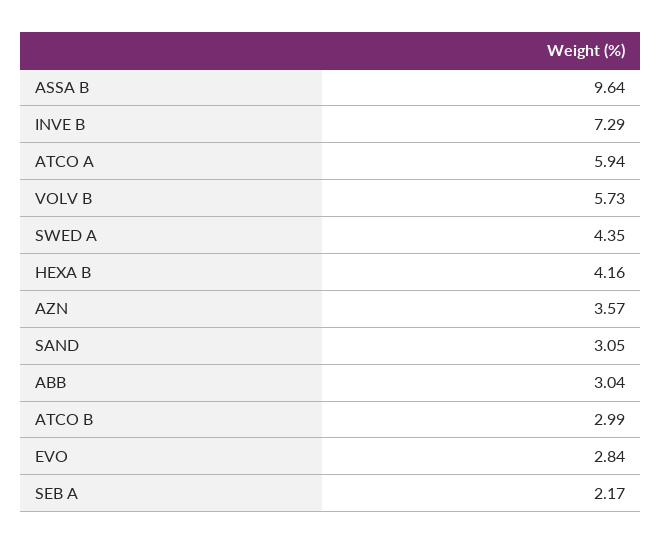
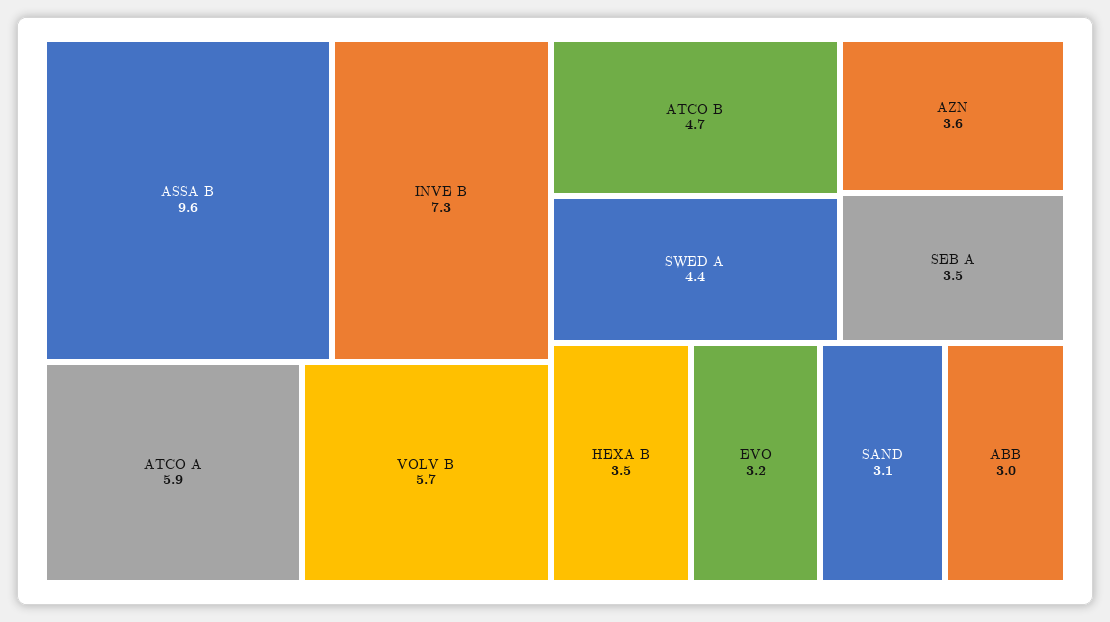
  {
    "ASSA B": 9.64,
    "INVE B": 7.29,
    "ATCO A": 5.94,
    "VOLV B": 5.73,
    "SWED A": 4.35,
-   "HEXA B": 4.16,
+   "HEXA B": 3.5,
    "AZN": 3.57,
    "SAND": 3.05,
    "ABB": 3.04,
-   "ATCO B": 2.99,
+   "ATCO B": 4.7,
-   "EVO": 2.84,
+   "EVO": 3.2,
-   "SEB A": 2.17
+   "SEB A": 3.5
  }

